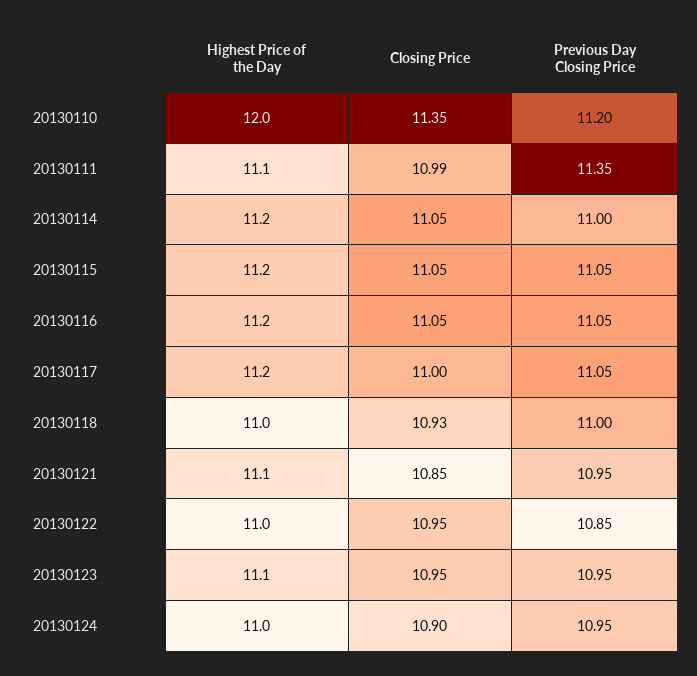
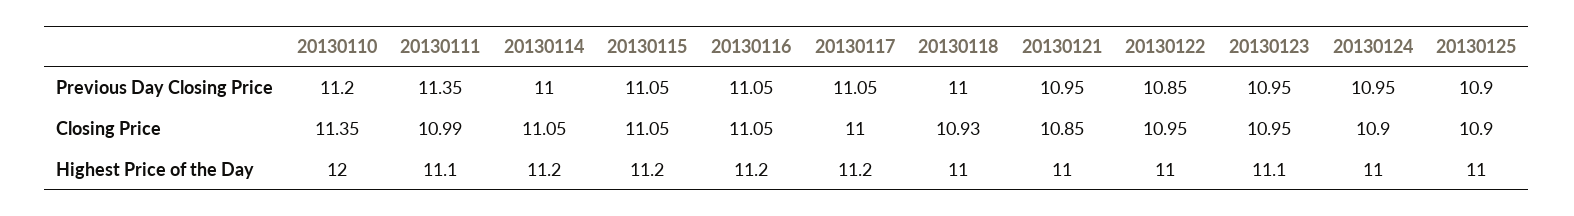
  {
    "Highest Price of the Day": {
      "20130110": 12,
      "20130111": 11.1,
      "20130114": 11.2,
      "20130115": 11.2,
      "20130116": 11.2,
      "20130117": 11.2,
      "20130118": 11,
-     "20130121": 11.1,
+     "20130121": 11,
      "20130122": 11,
      "20130123": 11.1,
-     "20130124": 11
+     "20130124": 11,
+     "20130125": 11
    },
    "Closing Price": {
      "20130110": 11.35,
      "20130111": 10.99,
      "20130114": 11.05,
      "20130115": 11.05,
      "20130116": 11.05,
      "20130117": 11,
      "20130118": 10.93,
      "20130121": 10.85,
      "20130122": 10.95,
      "20130123": 10.95,
-     "20130124": 10.9
+     "20130124": 10.9,
+     "20130125": 10.9
    },
    "Previous Day Closing Price": {
      "20130110": 11.2,
      "20130111": 11.35,
      "20130114": 11,
      "20130115": 11.05,
      "20130116": 11.05,
      "20130117": 11.05,
      "20130118": 11,
      "20130121": 10.95,
      "20130122": 10.85,
      "20130123": 10.95,
-     "20130124": 10.95
+     "20130124": 10.95,
+     "20130125": 10.9
    }
  }

